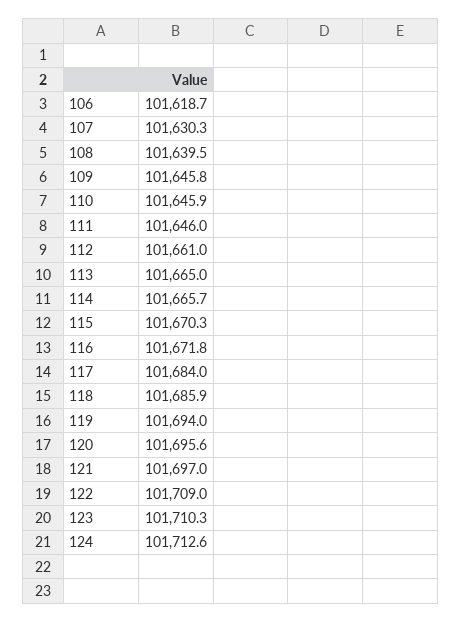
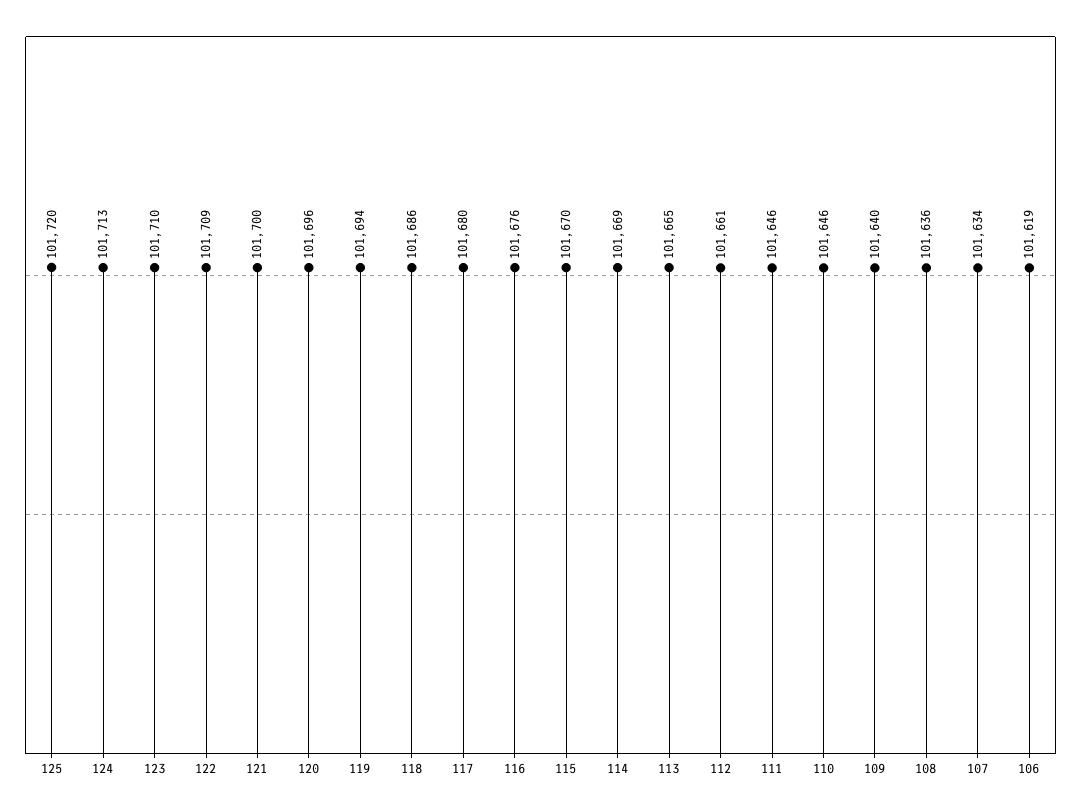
  {
    "106": 101618.7,
-   "107": 101630.3,
+   "107": 101634,
-   "108": 101639.5,
+   "108": 101636,
-   "109": 101645.8,
+   "109": 101640,
    "110": 101645.9,
    "111": 101646,
    "112": 101661,
    "113": 101665,
-   "114": 101665.7,
+   "114": 101669,
    "115": 101670.3,
-   "116": 101671.8,
+   "116": 101676,
-   "117": 101684,
+   "117": 101680,
    "118": 101685.9,
    "119": 101694,
    "120": 101695.6,
-   "121": 101697,
+   "121": 101700,
    "122": 101709,
    "123": 101710.3,
-   "124": 101712.6
+   "124": 101712.6,
+   "125": 101720
  }

